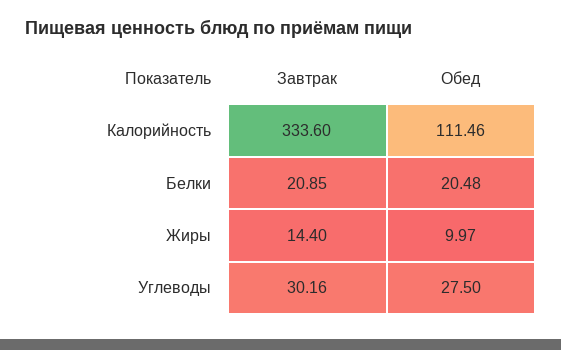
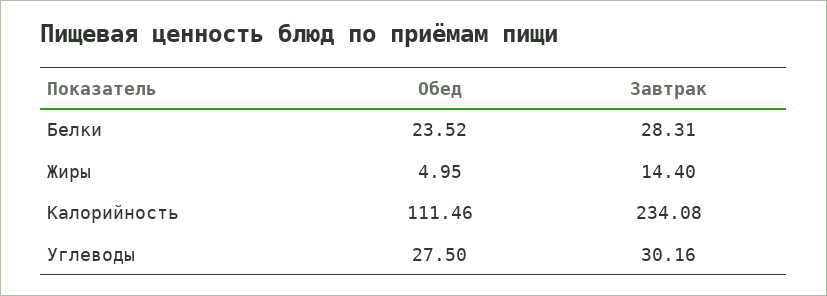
  {
    "Завтрак": {
-     "Калорийность": 333.6,
+     "Калорийность": 234.08,
-     "Белки": 20.85,
+     "Белки": 28.31,
      "Жиры": 14.4,
      "Углеводы": 30.16
    },
    "Обед": {
      "Калорийность": 111.46,
-     "Белки": 20.48,
+     "Белки": 23.52,
-     "Жиры": 9.97,
+     "Жиры": 4.95,
      "Углеводы": 27.5
    }
  }

